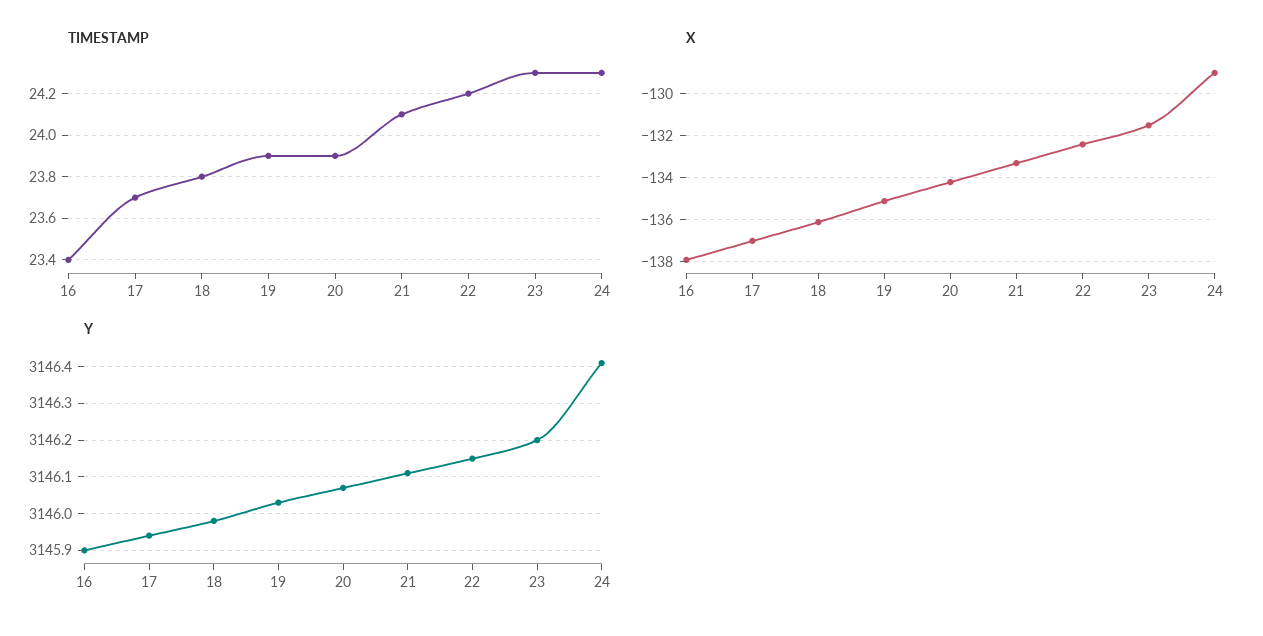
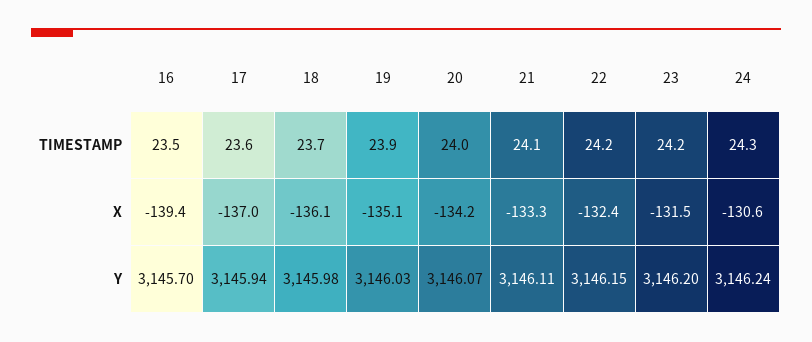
  {
    "TIMESTAMP": {
-     "16": 23.4,
+     "16": 23.5,
-     "17": 23.7,
+     "17": 23.6,
-     "18": 23.8,
+     "18": 23.7,
      "19": 23.9,
-     "20": 23.9,
+     "20": 24,
      "21": 24.1,
      "22": 24.2,
-     "23": 24.3,
+     "23": 24.2,
      "24": 24.3
    },
    "X": {
-     "16": -138,
+     "16": -139.4,
      "17": -137,
      "18": -136.1,
      "19": -135.1,
      "20": -134.2,
      "21": -133.3,
      "22": -132.4,
      "23": -131.5,
-     "24": -129
+     "24": -130.6
    },
    "Y": {
-     "16": 3145.9,
+     "16": 3145.7,
      "17": 3145.94,
      "18": 3145.98,
      "19": 3146.03,
      "20": 3146.07,
      "21": 3146.11,
      "22": 3146.15,
      "23": 3146.2,
-     "24": 3146.4
+     "24": 3146.24
    }
  }

